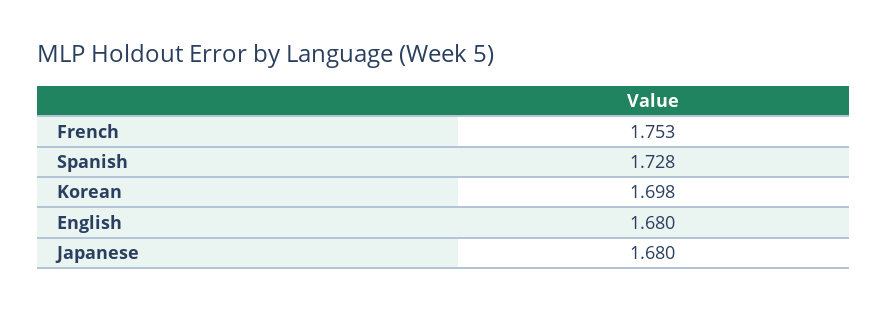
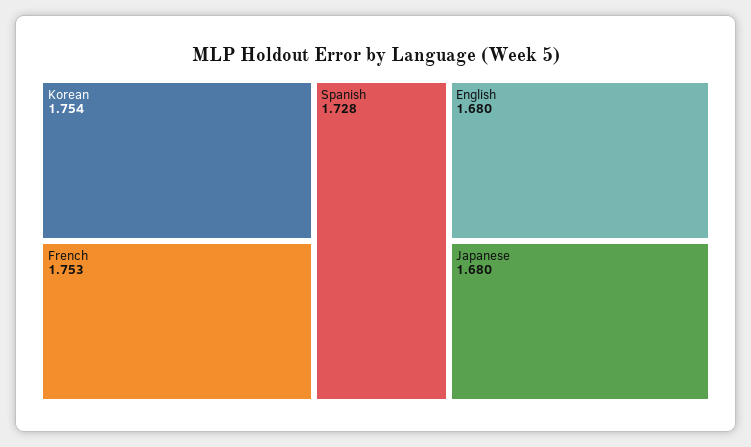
  {
    "French": 1.753,
    "Spanish": 1.728,
-   "Korean": 1.698,
+   "Korean": 1.754,
    "English": 1.68,
    "Japanese": 1.68
  }

